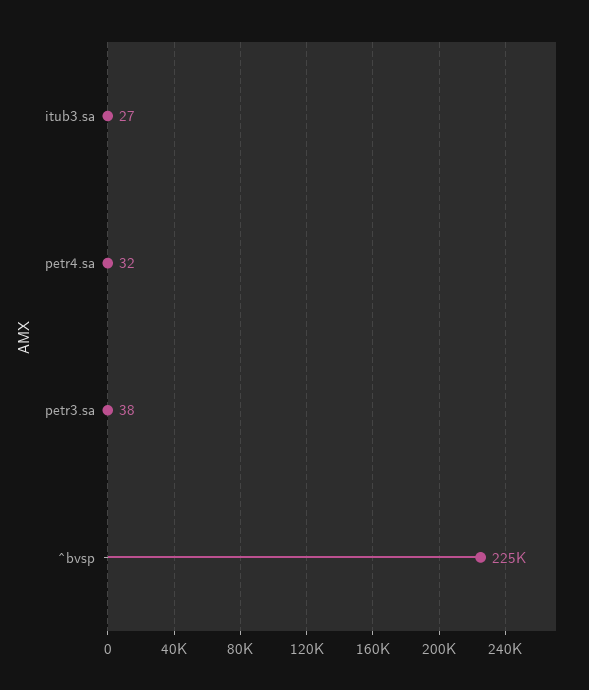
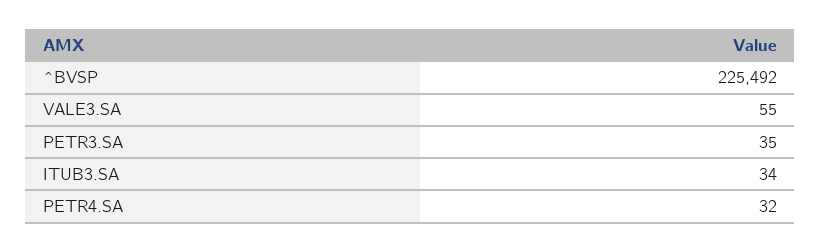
  {
-   "itub3.sa": 27,
+   "itub3.sa": 34,
    "petr4.sa": 32,
-   "petr3.sa": 38,
+   "petr3.sa": 35,
-   "^bvsp": 225492
+   "^bvsp": 225492,
+   "VALE3.SA": 55
  }

